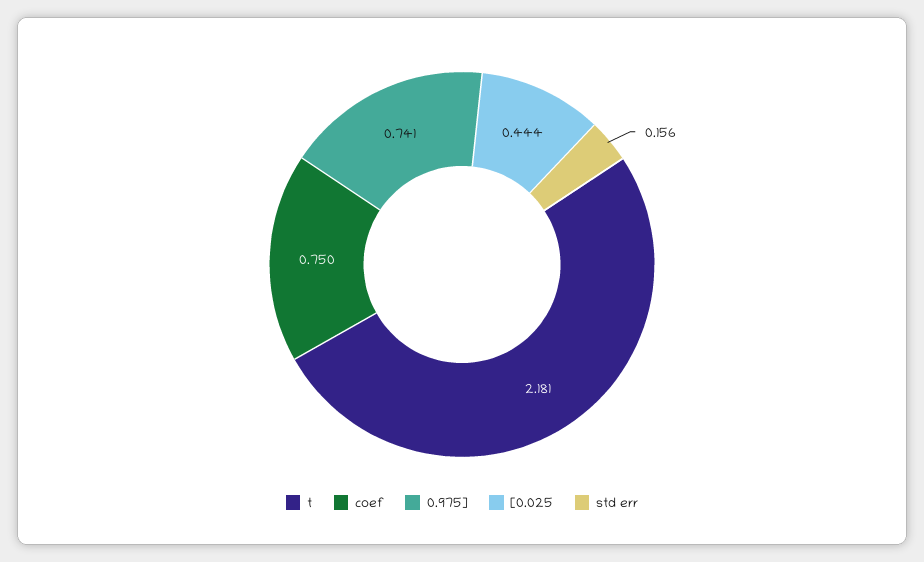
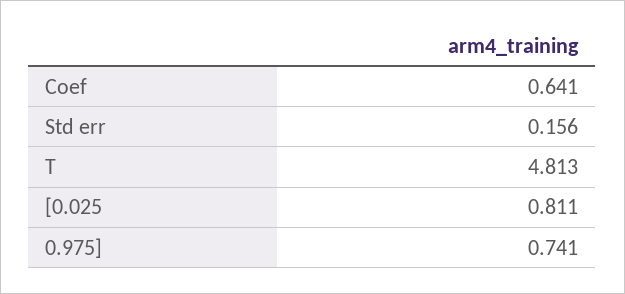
  {
-   "t": 2.181,
+   "t": 4.813,
-   "coef": 0.75,
+   "coef": 0.641,
    "0.975]": 0.741,
-   "[0.025": 0.444,
+   "[0.025": 0.811,
    "std err": 0.156
  }

